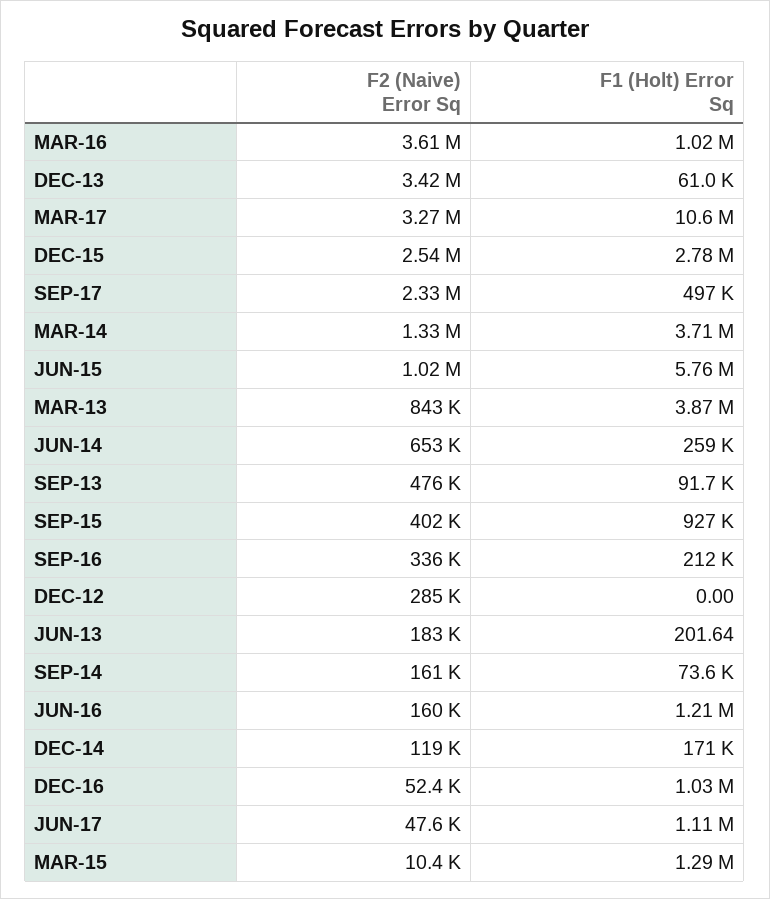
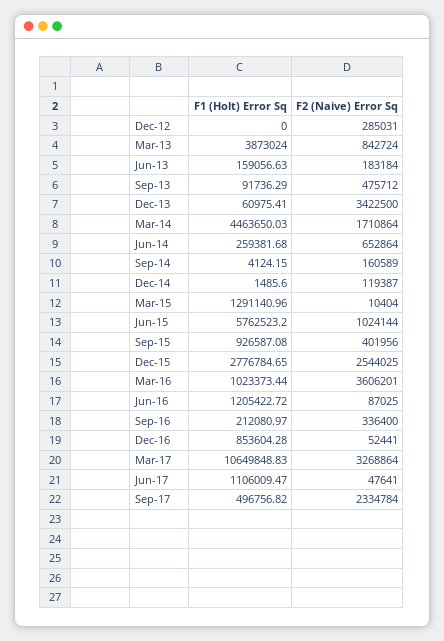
  {
    "F2 (Naive) Error Sq": {
      "MAR-16": 3606201,
      "DEC-13": 3422500,
      "MAR-17": 3268864,
      "DEC-15": 2544025,
      "SEP-17": 2334784,
-     "MAR-14": 1330000,
+     "MAR-14": 1710864,
      "JUN-15": 1024144,
      "MAR-13": 842724,
      "JUN-14": 652864,
      "SEP-13": 475712,
      "SEP-15": 401956,
      "SEP-16": 336400,
      "DEC-12": 285031,
      "JUN-13": 183184,
      "SEP-14": 160589,
-     "JUN-16": 160000,
+     "JUN-16": 87025,
      "DEC-14": 119387,
      "DEC-16": 52441,
      "JUN-17": 47641,
      "MAR-15": 10404
    },
    "F1 (Holt) Error Sq": {
      "MAR-16": 1023373.44,
      "DEC-13": 60975.41,
      "MAR-17": 10649848.83,
      "DEC-15": 2776784.65,
      "SEP-17": 496756.82,
-     "MAR-14": 3710000,
+     "MAR-14": 4463650.03,
      "JUN-15": 5762523.2,
      "MAR-13": 3873024,
      "JUN-14": 259381.68,
      "SEP-13": 91736.29,
      "SEP-15": 926587.08,
      "SEP-16": 212080.97,
      "DEC-12": 0,
-     "JUN-13": 201.64,
+     "JUN-13": 159056.63,
-     "SEP-14": 73600,
+     "SEP-14": 4124.15,
      "JUN-16": 1205422.72,
-     "DEC-14": 171000,
+     "DEC-14": 1485.6,
-     "DEC-16": 1030000,
+     "DEC-16": 853604.28,
      "JUN-17": 1106009.47,
      "MAR-15": 1291140.96
    }
  }

